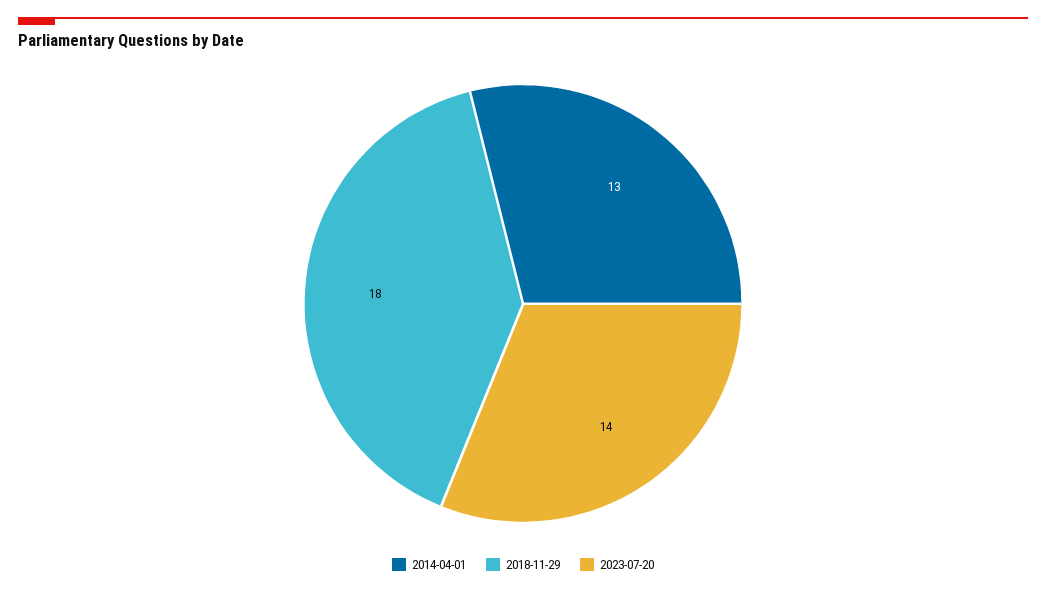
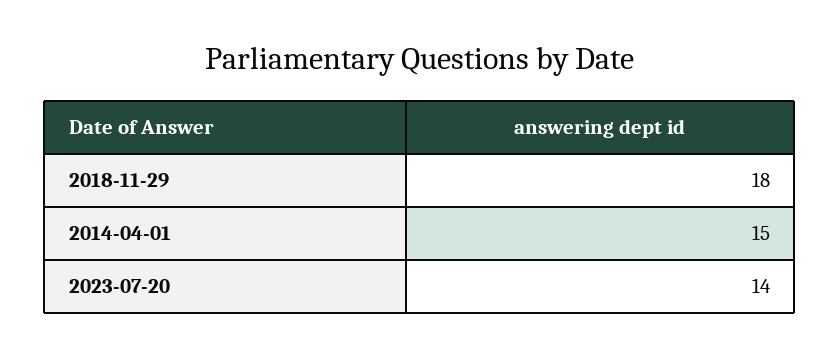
  {
-   "2014-04-01": 13,
+   "2014-04-01": 15,
    "2018-11-29": 18,
    "2023-07-20": 14
  }

